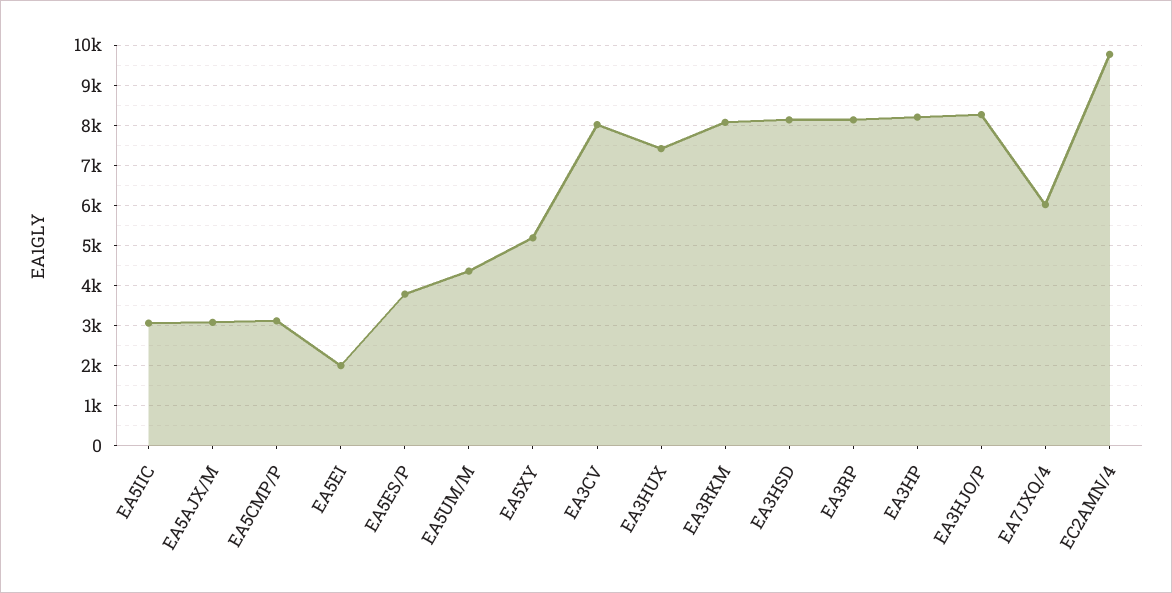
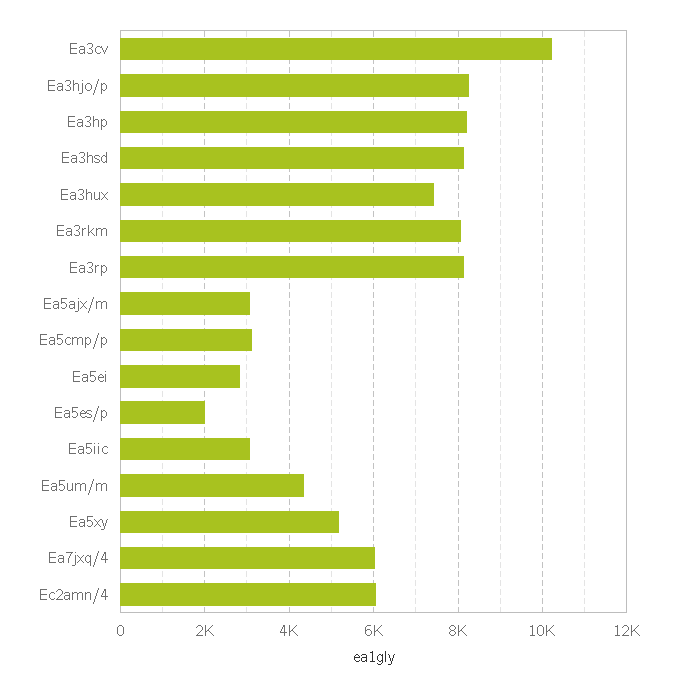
  {
    "EA5IIC": 3000,
    "EA5AJX/M": 3000,
    "EA5CMP/P": 3200,
-   "EA5EI": 2000,
+   "EA5EI": 2800,
-   "EA5ES/P": 3800,
+   "EA5ES/P": 2000,
    "EA5UM/M": 4400,
    "EA5XY": 5200,
-   "EA3CV": 8000,
+   "EA3CV": 10200,
    "EA3HUX": 7400,
    "EA3RKM": 8000,
    "EA3HSD": 8200,
    "EA3RP": 8200,
    "EA3HP": 8200,
    "EA3HJO/P": 8200,
    "EA7JXQ/4": 6000,
-   "EC2AMN/4": 9800
+   "EC2AMN/4": 6000
  }

